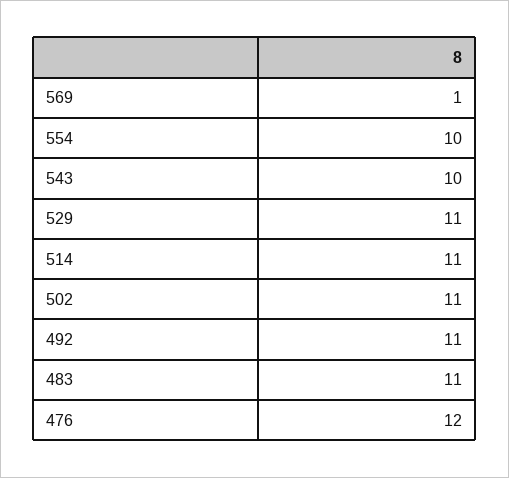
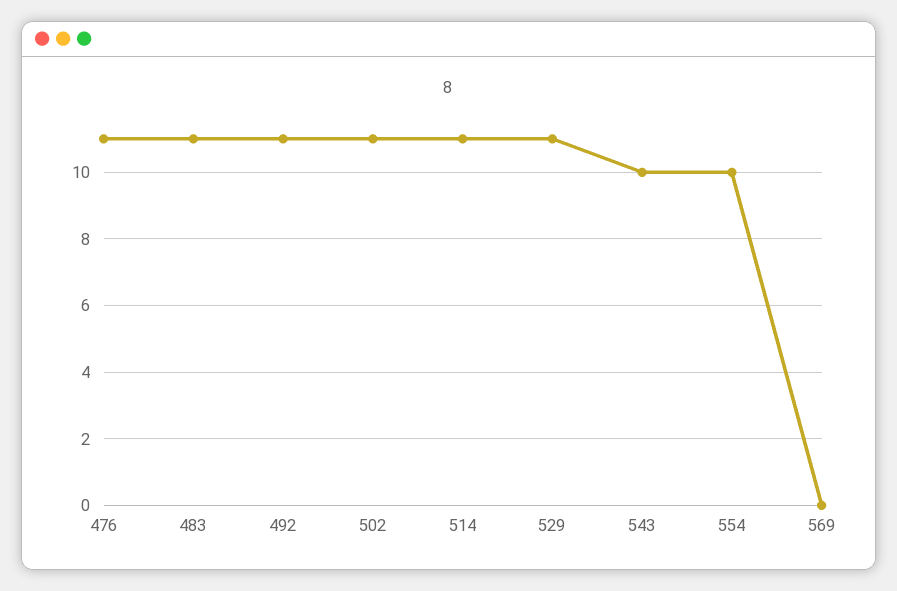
  {
-   "569": 1,
+   "569": 0,
    "554": 10,
    "543": 10,
    "529": 11,
    "514": 11,
    "502": 11,
    "492": 11,
    "483": 11,
-   "476": 12
+   "476": 11
  }

